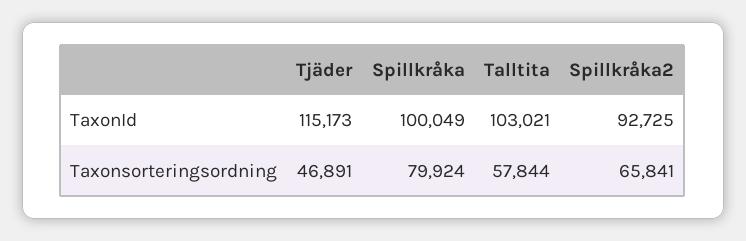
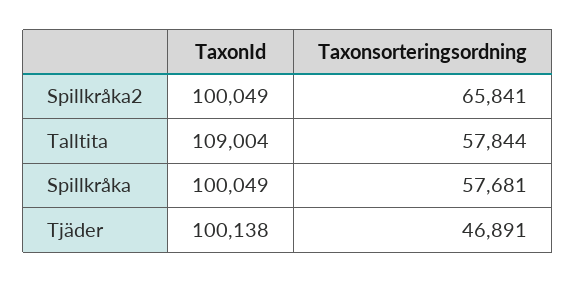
  {
    "Tjäder": {
-     "TaxonId": 115173,
+     "TaxonId": 100138,
      "Taxonsorteringsordning": 46891
    },
    "Spillkråka": {
      "TaxonId": 100049,
-     "Taxonsorteringsordning": 79924
+     "Taxonsorteringsordning": 57681
    },
    "Talltita": {
-     "TaxonId": 103021,
+     "TaxonId": 109004,
      "Taxonsorteringsordning": 57844
    },
    "Spillkråka2": {
-     "TaxonId": 92725,
+     "TaxonId": 100049,
      "Taxonsorteringsordning": 65841
    }
  }

